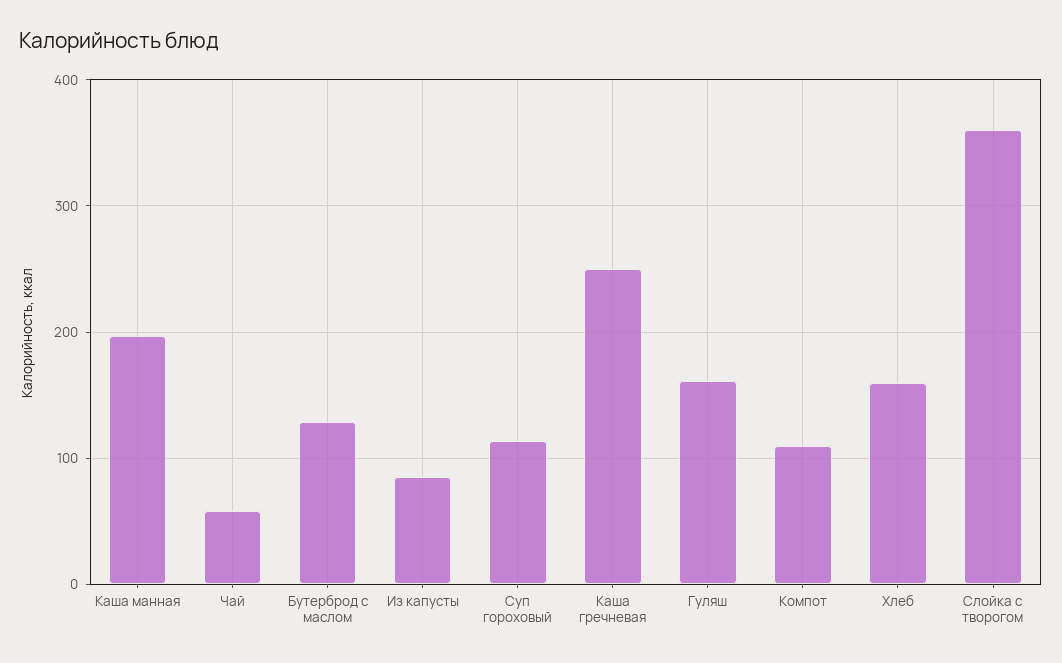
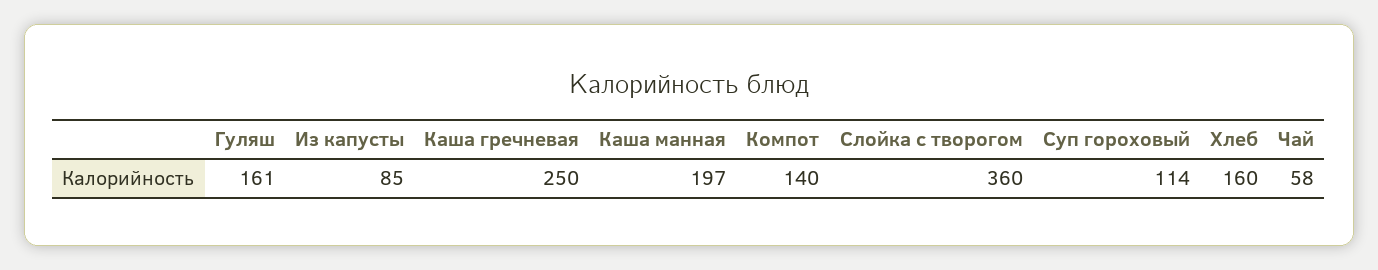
  {
    "Каша манная": 197,
    "Чай": 58,
-   "Бутерброд с маслом": 130,
    "Из капусты": 85,
    "Суп гороховый": 114,
    "Каша гречневая": 250,
    "Гуляш": 161,
-   "Компот": 110,
+   "Компот": 140,
    "Хлеб": 160,
    "Слойка с творогом": 360
  }

